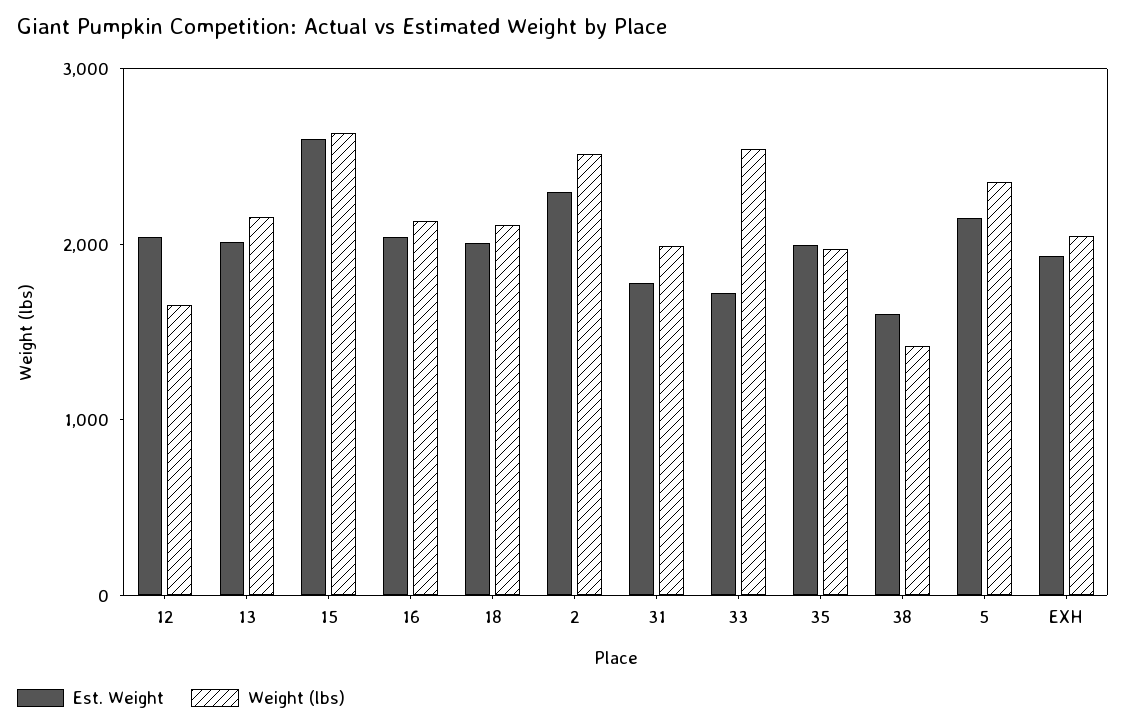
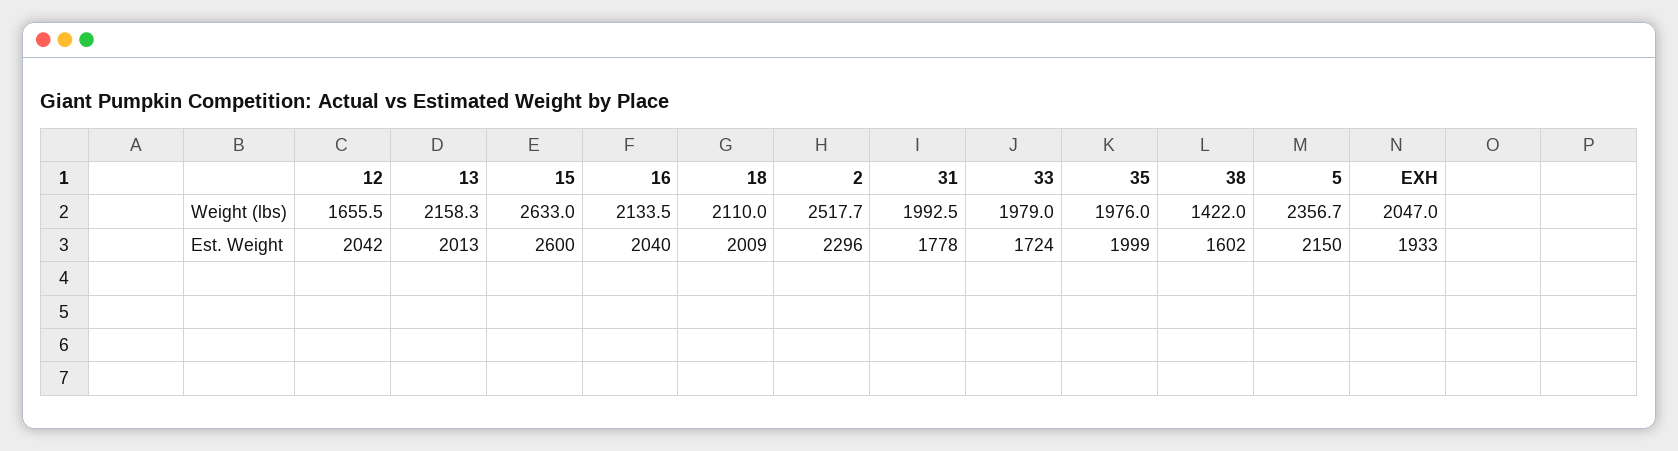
  {
    "Est. Weight": {
      "12": 2042,
      "13": 2013,
      "15": 2600,
      "16": 2040,
      "18": 2009,
      "2": 2296,
      "31": 1778,
      "33": 1724,
      "35": 1999,
      "38": 1602,
      "5": 2150,
      "EXH": 1933
    },
    "Weight (lbs)": {
      "12": 1655.5,
      "13": 2158.3,
      "15": 2633,
      "16": 2133.5,
      "18": 2110,
      "2": 2517.7,
      "31": 1992.5,
-     "33": 2600,
+     "33": 1979,
      "35": 1976,
      "38": 1422,
      "5": 2356.7,
      "EXH": 2047
    }
  }

